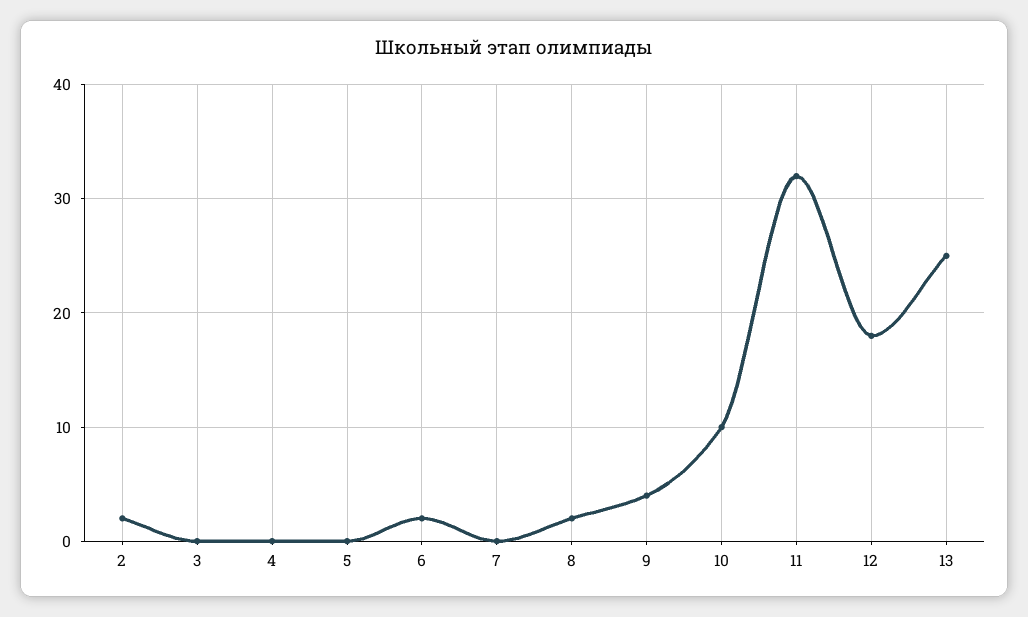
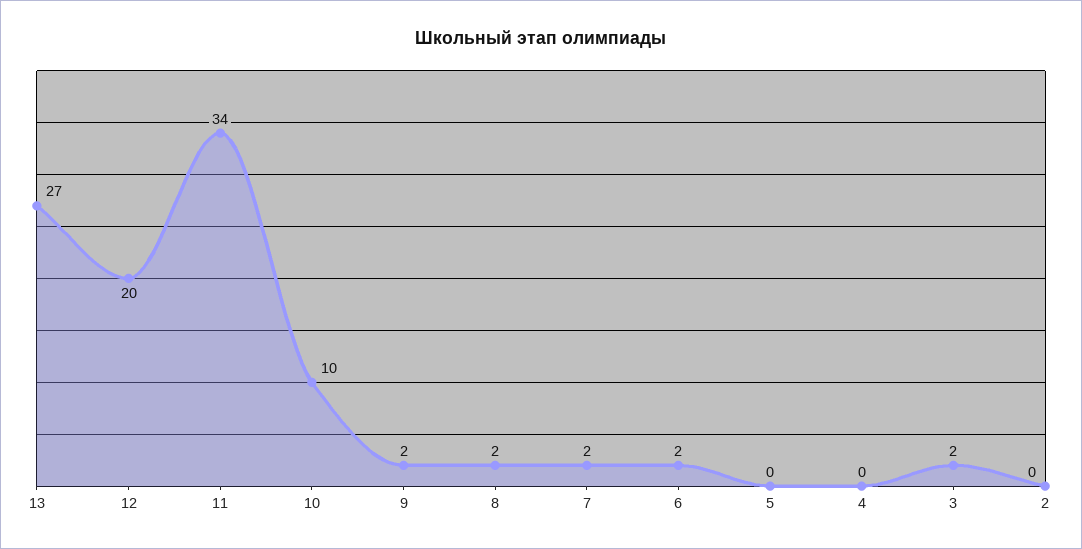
  {
-   "2": 2,
+   "2": 0,
-   "3": 0,
+   "3": 2,
    "4": 0,
    "5": 0,
    "6": 2,
-   "7": 0,
+   "7": 2,
    "8": 2,
-   "9": 4,
+   "9": 2,
    "10": 10,
-   "11": 32,
+   "11": 34,
-   "12": 18,
+   "12": 20,
-   "13": 25
+   "13": 27
  }

